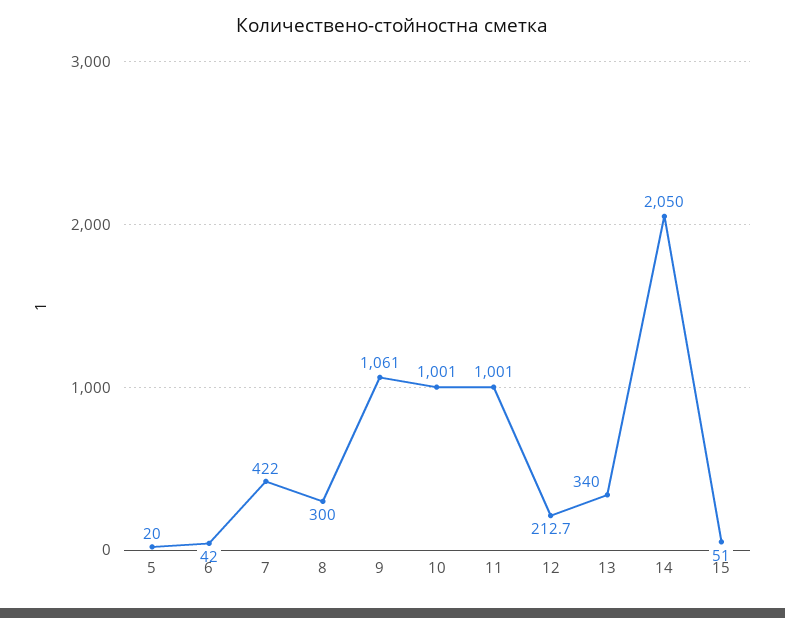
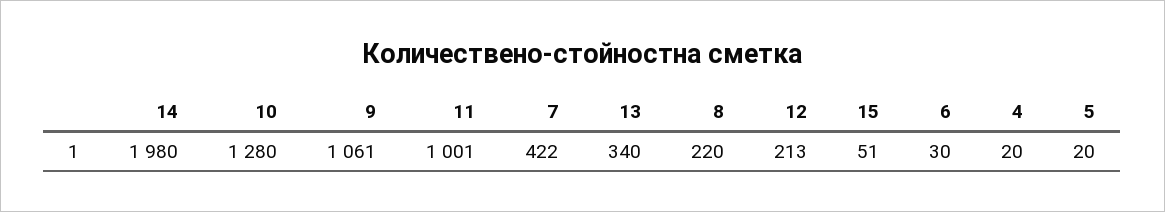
  {
    "5": 20,
-   "6": 42,
+   "6": 30,
    "7": 422,
-   "8": 300,
+   "8": 220,
    "9": 1061,
-   "10": 1001,
+   "10": 1280,
    "11": 1001,
    "12": 212.7,
    "13": 340,
-   "14": 2050,
+   "14": 1980,
-   "15": 51
+   "15": 51,
+   "4": 20
  }

